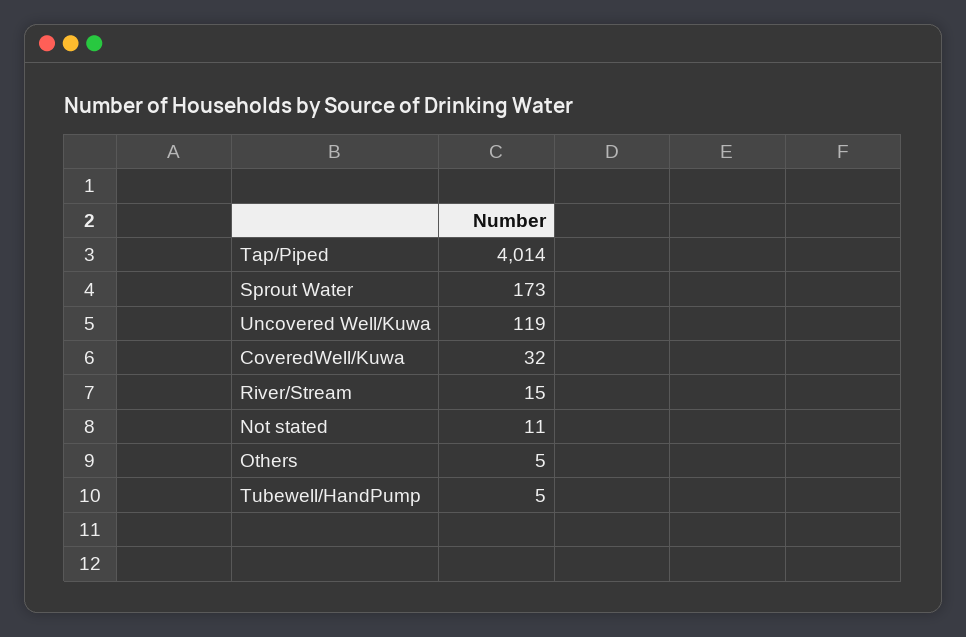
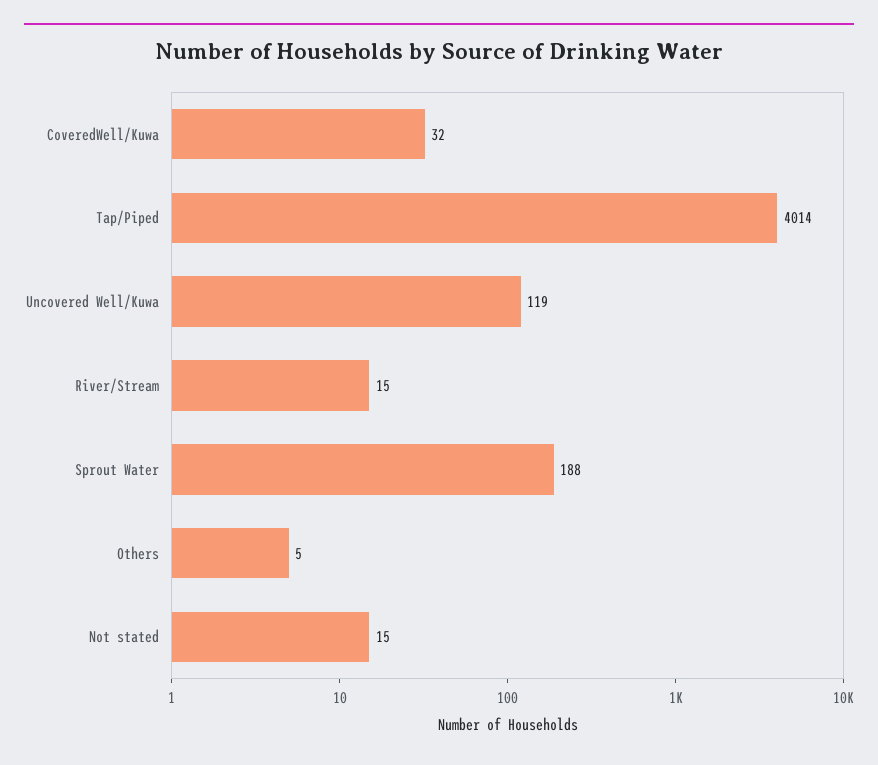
  {
    "Tap/Piped": 4014,
-   "Sprout Water": 173,
+   "Sprout Water": 188,
    "Uncovered Well/Kuwa": 119,
    "CoveredWell/Kuwa": 32,
    "River/Stream": 15,
-   "Not stated": 11,
+   "Not stated": 15,
-   "Others": 5,
+   "Others": 5
-   "Tubewell/HandPump": 5
  }

